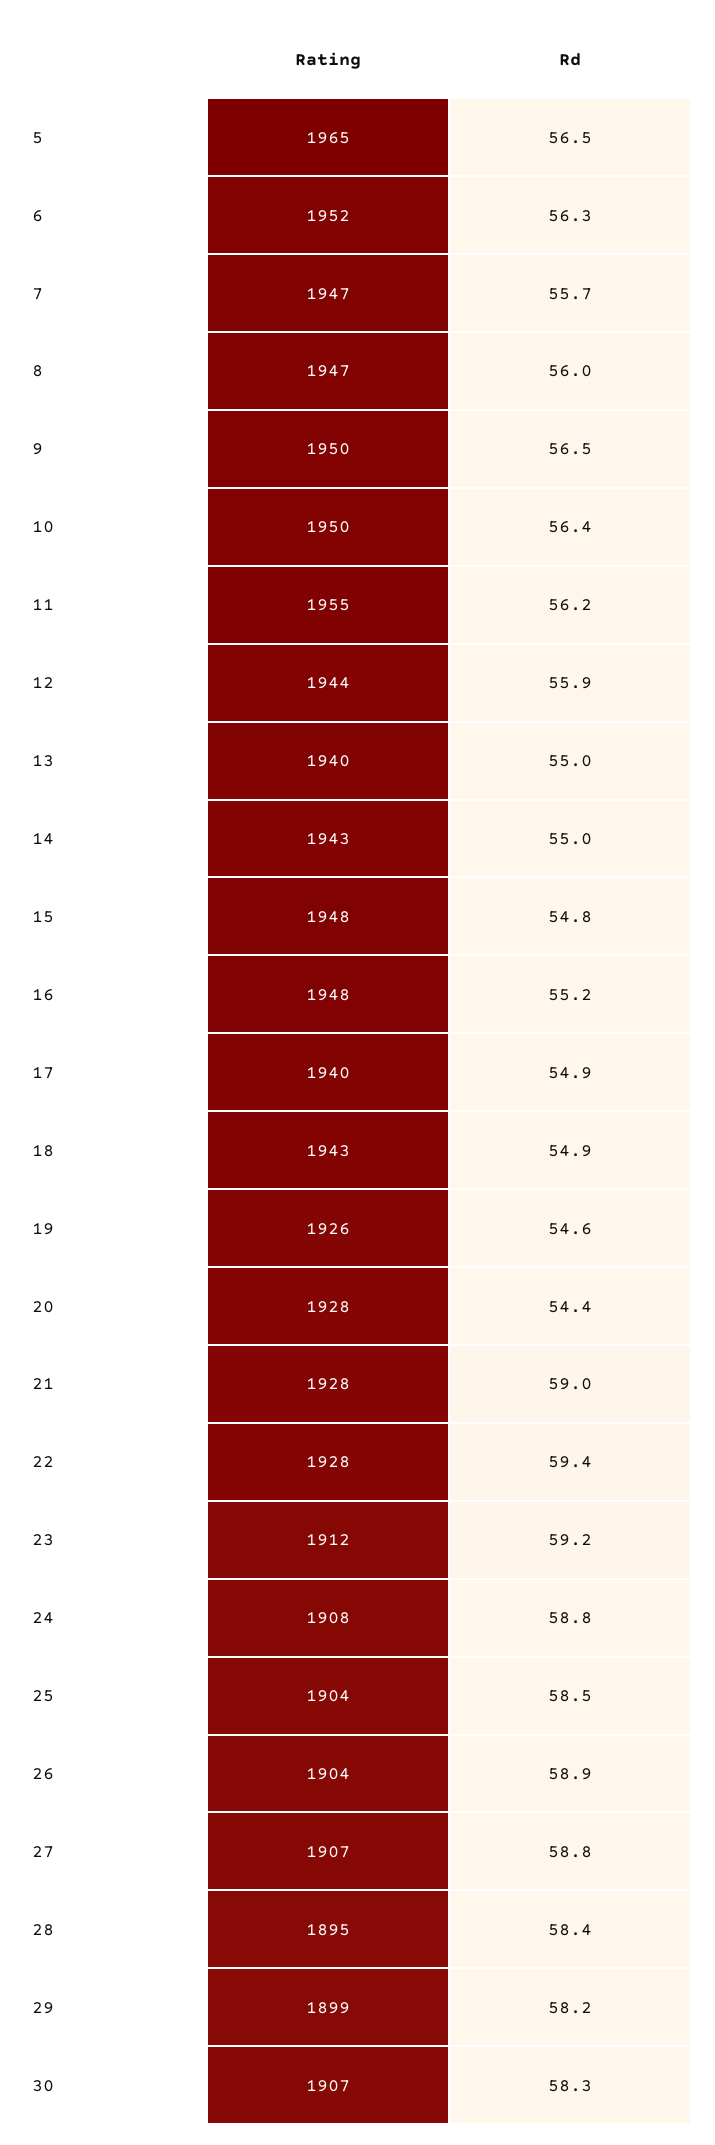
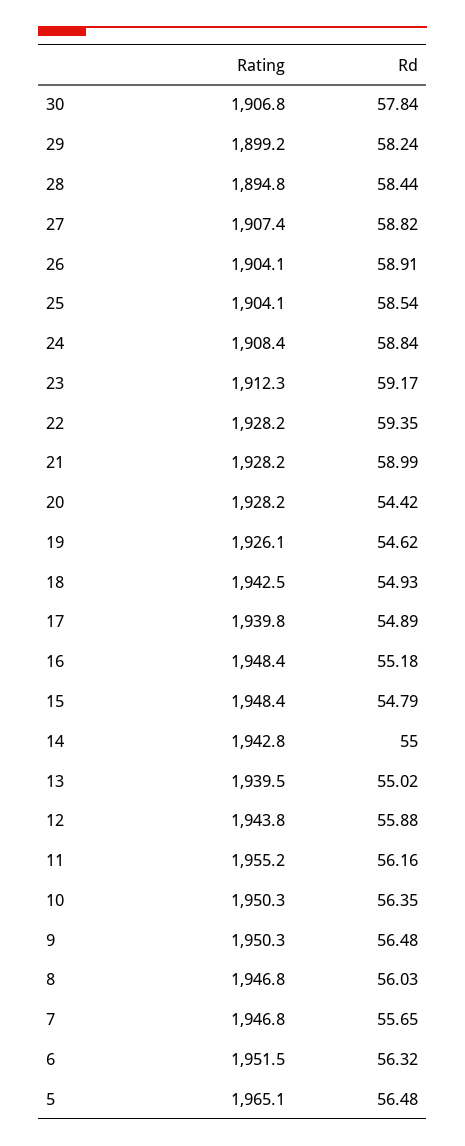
  {
    "Rating": {
      "5": 1965.1,
      "6": 1951.5,
      "7": 1946.8,
      "8": 1946.8,
      "9": 1950.3,
      "10": 1950.3,
      "11": 1955.2,
      "12": 1943.8,
      "13": 1939.5,
      "14": 1942.8,
      "15": 1948.4,
      "16": 1948.4,
      "17": 1939.8,
      "18": 1942.5,
      "19": 1926.1,
      "20": 1928.2,
      "21": 1928.2,
      "22": 1928.2,
      "23": 1912.3,
      "24": 1908.4,
      "25": 1904.1,
      "26": 1904.1,
      "27": 1907.4,
      "28": 1894.8,
      "29": 1899.2,
      "30": 1906.8
    },
    "Rd": {
      "5": 56.48,
      "6": 56.32,
      "7": 55.65,
      "8": 56.03,
      "9": 56.48,
      "10": 56.35,
      "11": 56.16,
      "12": 55.88,
      "13": 55.02,
      "14": 55,
      "15": 54.79,
      "16": 55.18,
      "17": 54.89,
      "18": 54.93,
      "19": 54.62,
      "20": 54.42,
      "21": 58.99,
      "22": 59.35,
      "23": 59.17,
      "24": 58.84,
      "25": 58.54,
      "26": 58.91,
      "27": 58.82,
      "28": 58.44,
      "29": 58.24,
-     "30": 58.3
+     "30": 57.84
    }
  }

